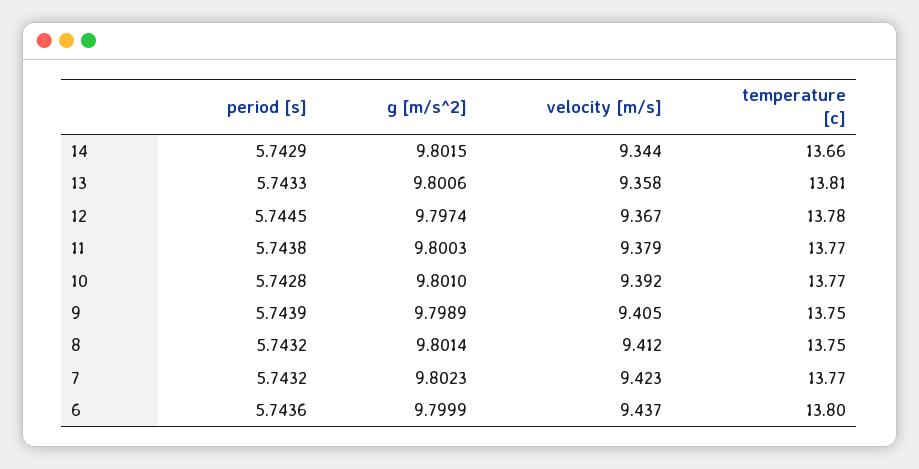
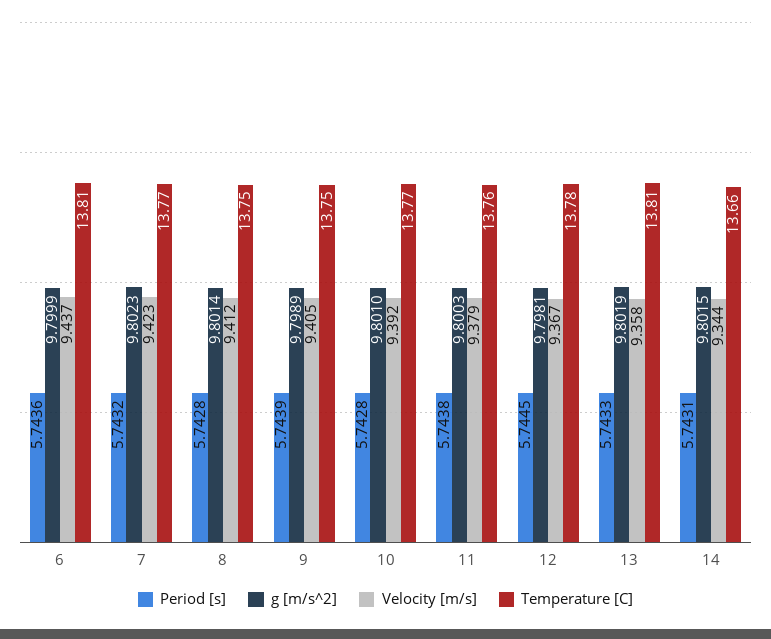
  {
    "period [s]": {
-     "14": 5.7429,
+     "14": 5.7431,
      "13": 5.7433,
      "12": 5.7445,
      "11": 5.7438,
      "10": 5.7428,
      "9": 5.7439,
-     "8": 5.7432,
+     "8": 5.7428,
      "7": 5.7432,
      "6": 5.7436
    },
    "g [m/s^2]": {
      "14": 9.8015,
-     "13": 9.8006,
+     "13": 9.8019,
-     "12": 9.7974,
+     "12": 9.7981,
      "11": 9.8003,
      "10": 9.801,
      "9": 9.7989,
      "8": 9.8014,
      "7": 9.8023,
      "6": 9.7999
    },
    "velocity [m/s]": {
      "14": 9.344,
      "13": 9.358,
      "12": 9.367,
      "11": 9.379,
      "10": 9.392,
      "9": 9.405,
      "8": 9.412,
      "7": 9.423,
      "6": 9.437
    },
    "temperature [c]": {
      "14": 13.66,
      "13": 13.81,
      "12": 13.78,
-     "11": 13.77,
+     "11": 13.76,
      "10": 13.77,
      "9": 13.75,
      "8": 13.75,
      "7": 13.77,
-     "6": 13.8
+     "6": 13.81
    }
  }

